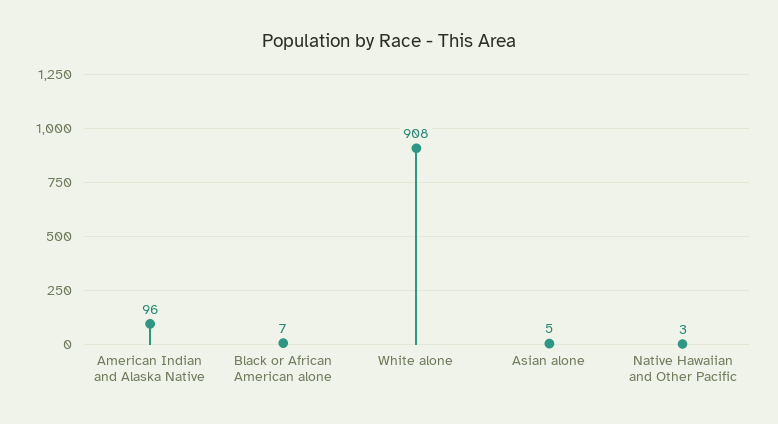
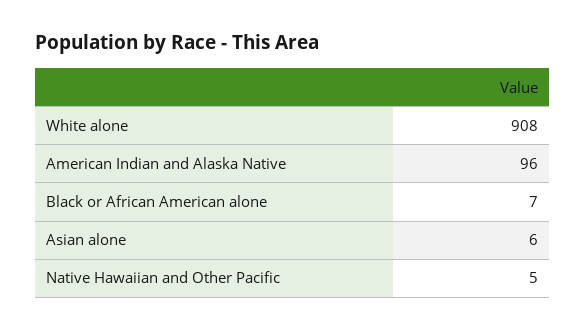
  {
    "American Indian and Alaska Native": 96,
    "Black or African American alone": 7,
    "White alone": 908,
-   "Asian alone": 5,
+   "Asian alone": 6,
-   "Native Hawaiian and Other Pacific": 3
+   "Native Hawaiian and Other Pacific": 5
  }

